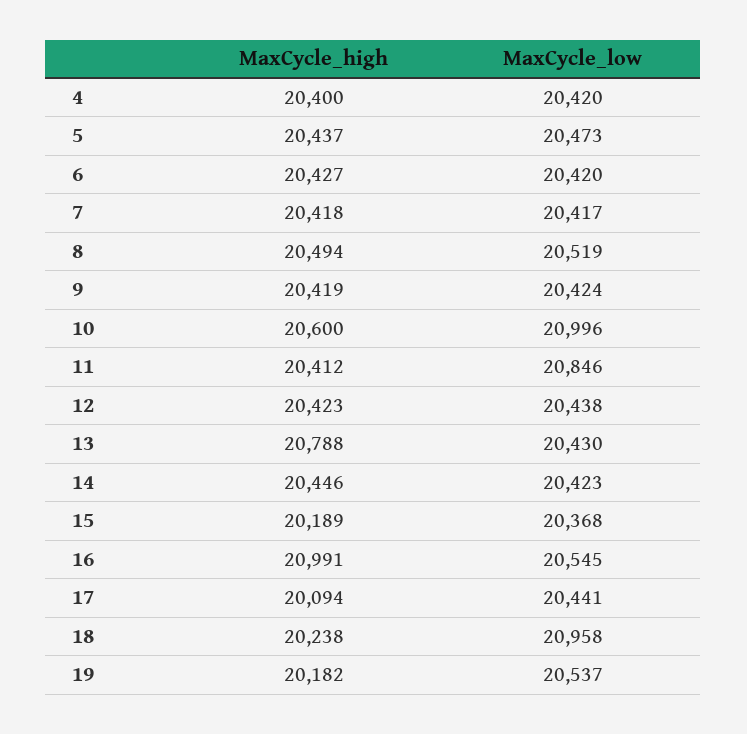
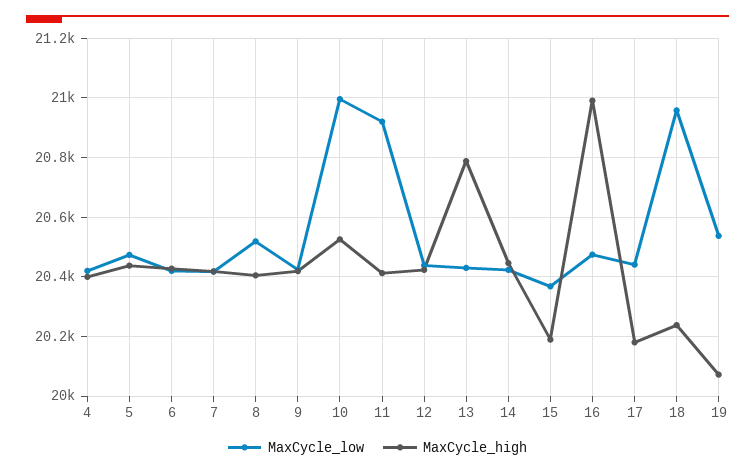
  {
    "MaxCycle_high": {
      "4": 20400,
      "5": 20437,
      "6": 20427,
      "7": 20418,
-     "8": 20494,
+     "8": 20400,
      "9": 20419,
-     "10": 20600,
+     "10": 20525,
      "11": 20412,
      "12": 20423,
      "13": 20788,
      "14": 20446,
      "15": 20189,
      "16": 20991,
-     "17": 20094,
+     "17": 20175,
      "18": 20238,
-     "19": 20182
+     "19": 20075
    },
    "MaxCycle_low": {
      "4": 20420,
      "5": 20473,
      "6": 20420,
      "7": 20417,
      "8": 20519,
      "9": 20424,
      "10": 20996,
-     "11": 20846,
+     "11": 20925,
      "12": 20438,
      "13": 20430,
      "14": 20423,
      "15": 20368,
-     "16": 20545,
+     "16": 20475,
      "17": 20441,
      "18": 20958,
      "19": 20537
    }
  }

